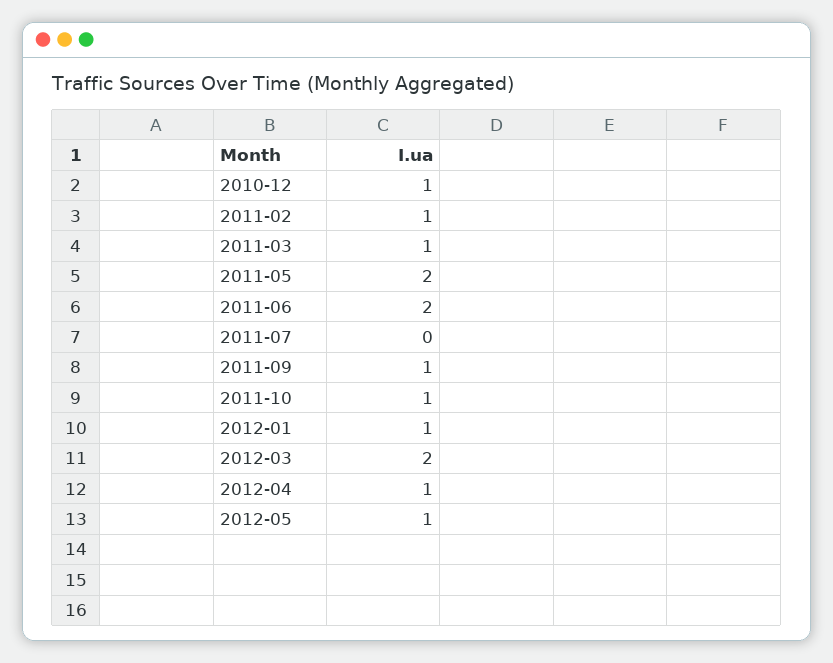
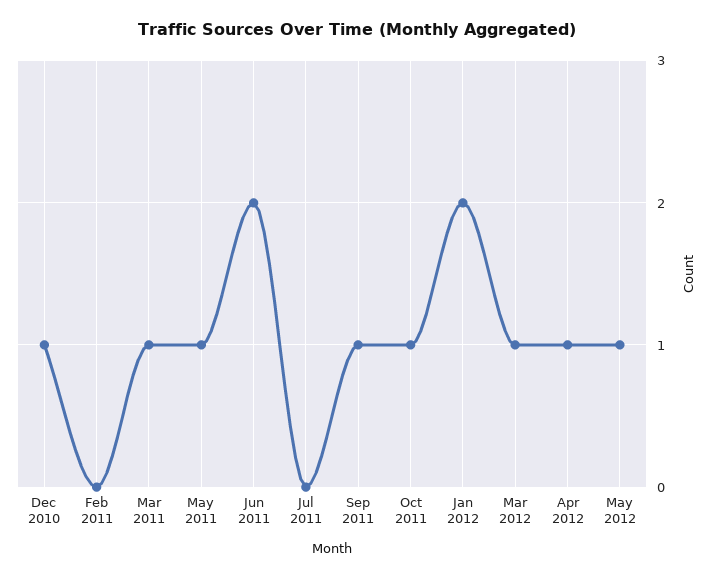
  {
    "2010-12": 1,
-   "2011-02": 1,
+   "2011-02": 0,
    "2011-03": 1,
-   "2011-05": 2,
+   "2011-05": 1,
    "2011-06": 2,
    "2011-07": 0,
    "2011-09": 1,
    "2011-10": 1,
-   "2012-01": 1,
+   "2012-01": 2,
-   "2012-03": 2,
+   "2012-03": 1,
    "2012-04": 1,
    "2012-05": 1
  }

